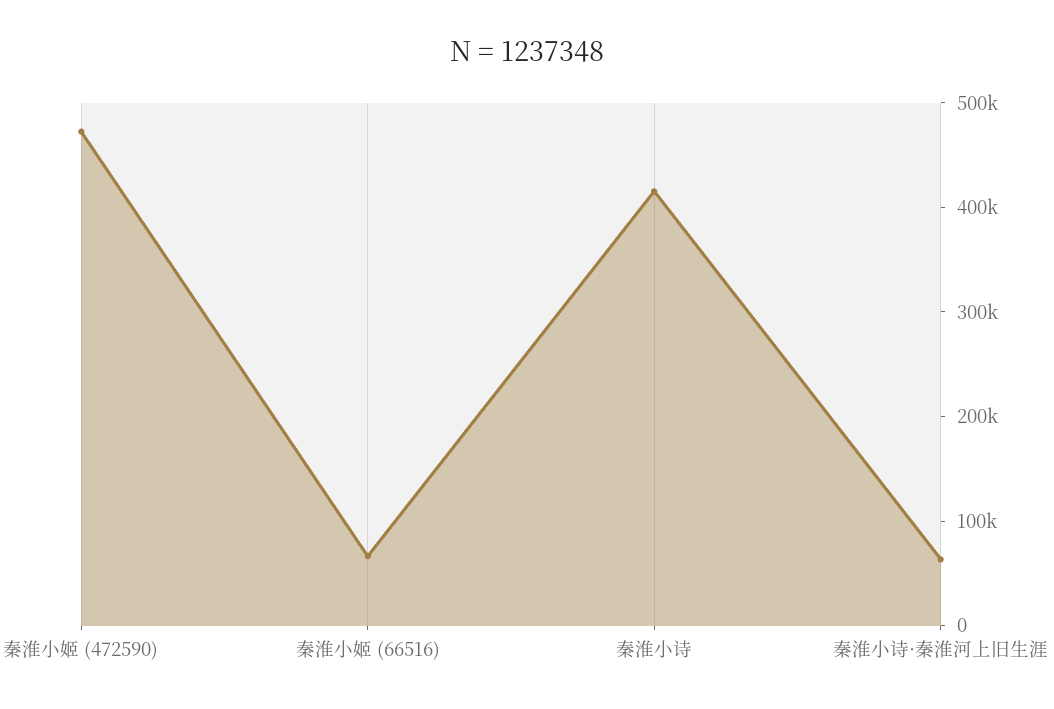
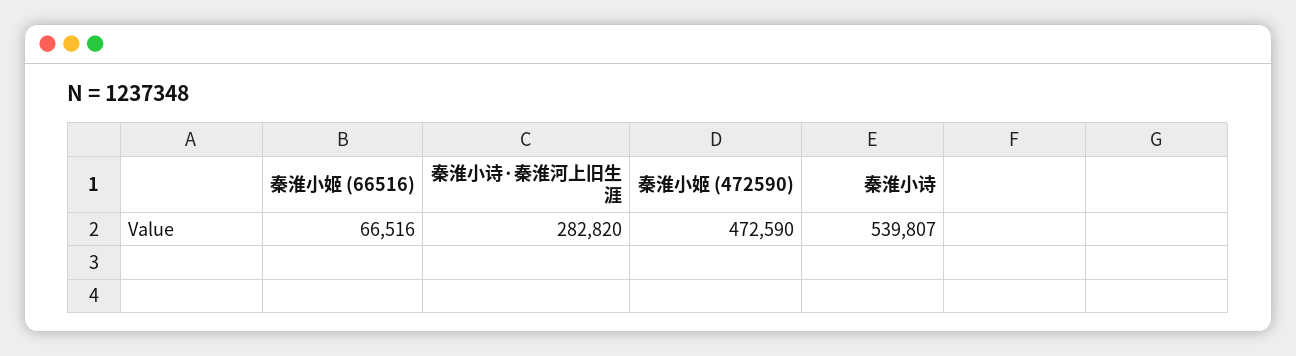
  {
    "秦淮小姬 (472590)": 472590,
    "秦淮小姬 (66516)": 66516,
-   "秦淮小诗": 420000,
+   "秦淮小诗": 539807,
-   "秦淮小诗·秦淮河上旧生涯": 60000
+   "秦淮小诗·秦淮河上旧生涯": 282820
  }

